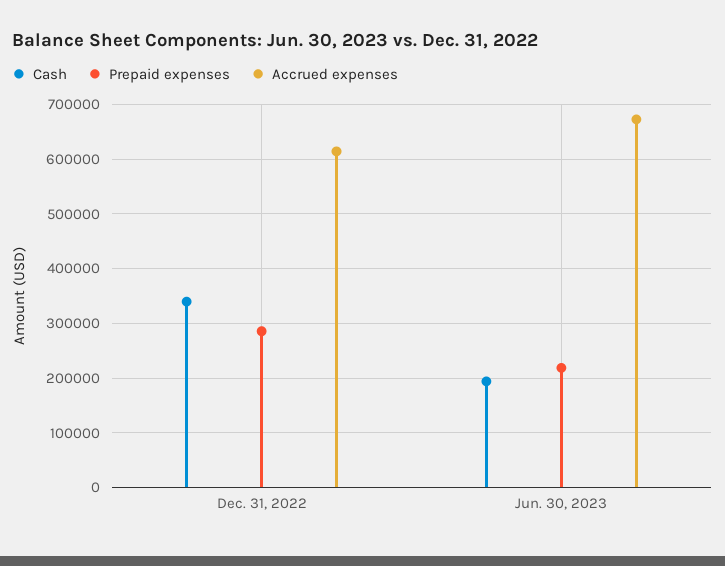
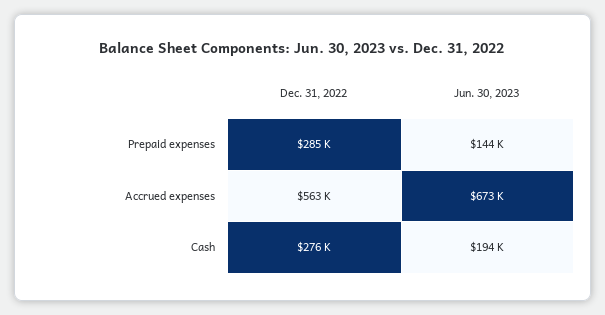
  {
    "Cash": {
-     "Dec. 31, 2022": 340000,
+     "Dec. 31, 2022": 276000,
      "Jun. 30, 2023": 194000
    },
    "Prepaid expenses": {
      "Dec. 31, 2022": 285000,
-     "Jun. 30, 2023": 220000
+     "Jun. 30, 2023": 144000
    },
    "Accrued expenses": {
-     "Dec. 31, 2022": 620000,
+     "Dec. 31, 2022": 563000,
      "Jun. 30, 2023": 673000
    }
  }

